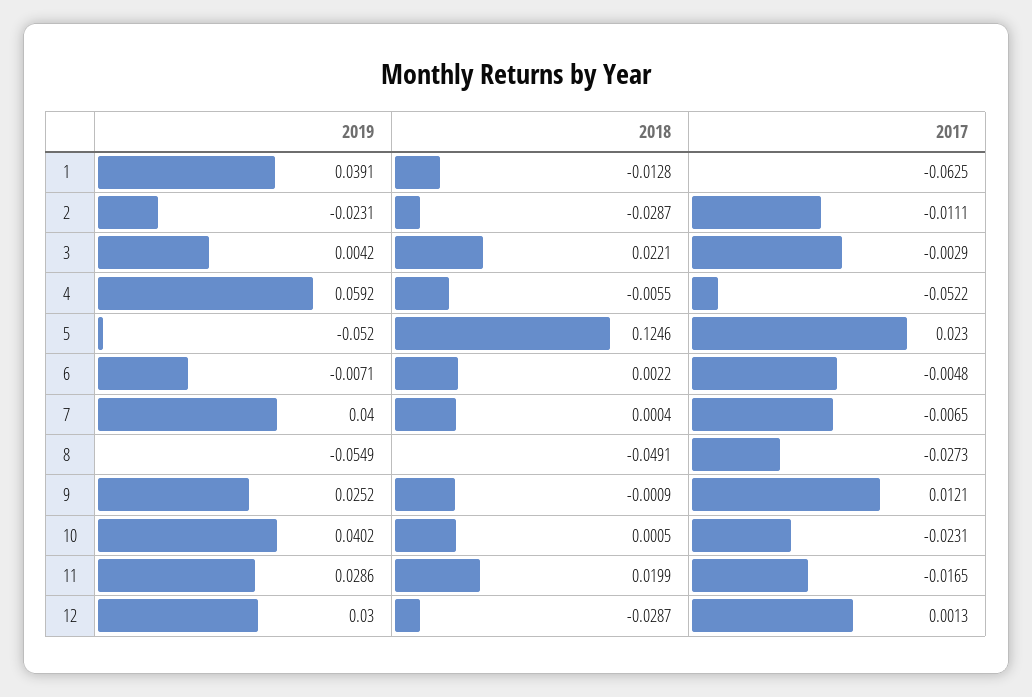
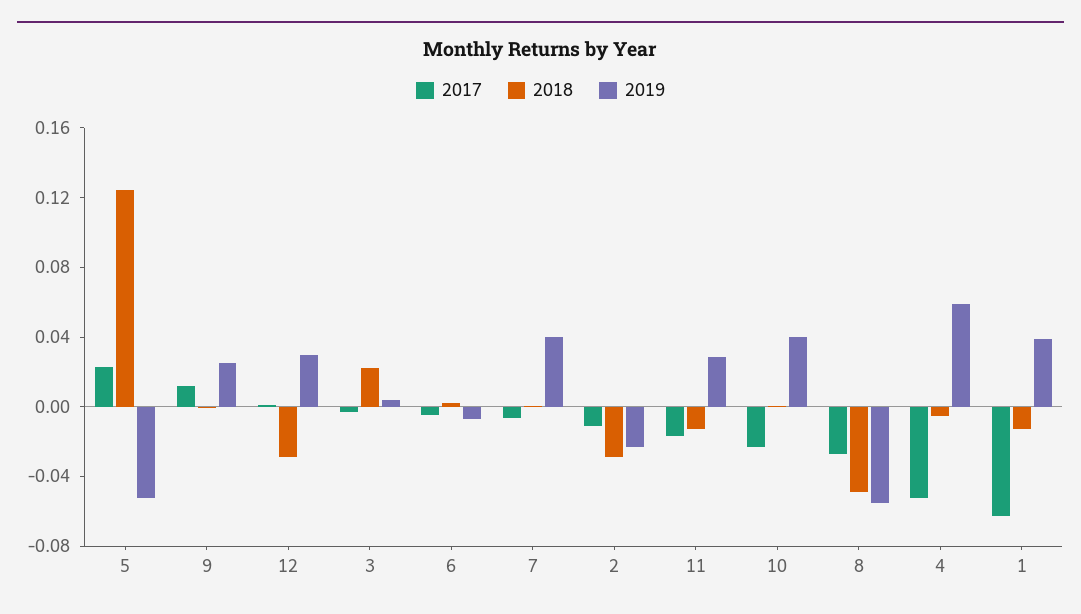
  {
    "2019": {
      "1": 0.0391,
      "2": -0.0231,
      "3": 0.0042,
      "4": 0.0592,
      "5": -0.052,
      "6": -0.0071,
      "7": 0.04,
      "8": -0.0549,
      "9": 0.0252,
      "10": 0.0402,
      "11": 0.0286,
      "12": 0.03
    },
    "2018": {
      "1": -0.0128,
      "2": -0.0287,
      "3": 0.0221,
      "4": -0.0055,
      "5": 0.1246,
      "6": 0.0022,
      "7": 0.0004,
      "8": -0.0491,
      "9": -0.0009,
      "10": 0.0005,
-     "11": 0.0199,
+     "11": -0.01,
      "12": -0.0287
    },
    "2017": {
      "1": -0.0625,
      "2": -0.0111,
      "3": -0.0029,
      "4": -0.0522,
      "5": 0.023,
      "6": -0.0048,
      "7": -0.0065,
      "8": -0.0273,
      "9": 0.0121,
      "10": -0.0231,
      "11": -0.0165,
      "12": 0.0013
    }
  }

